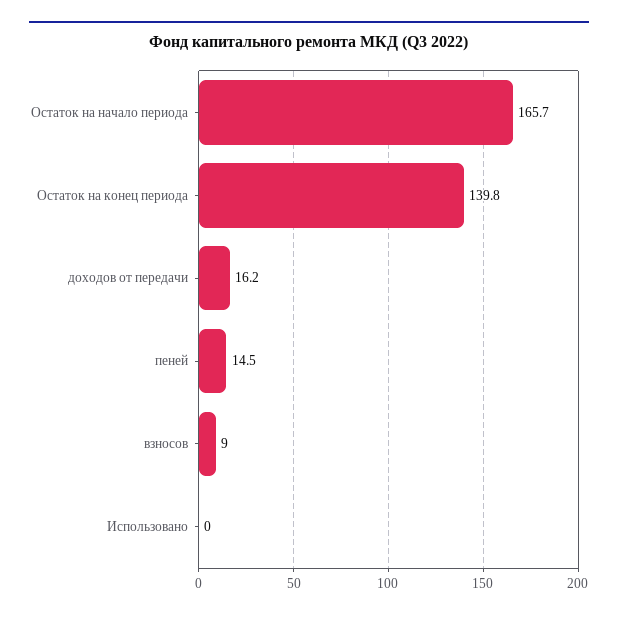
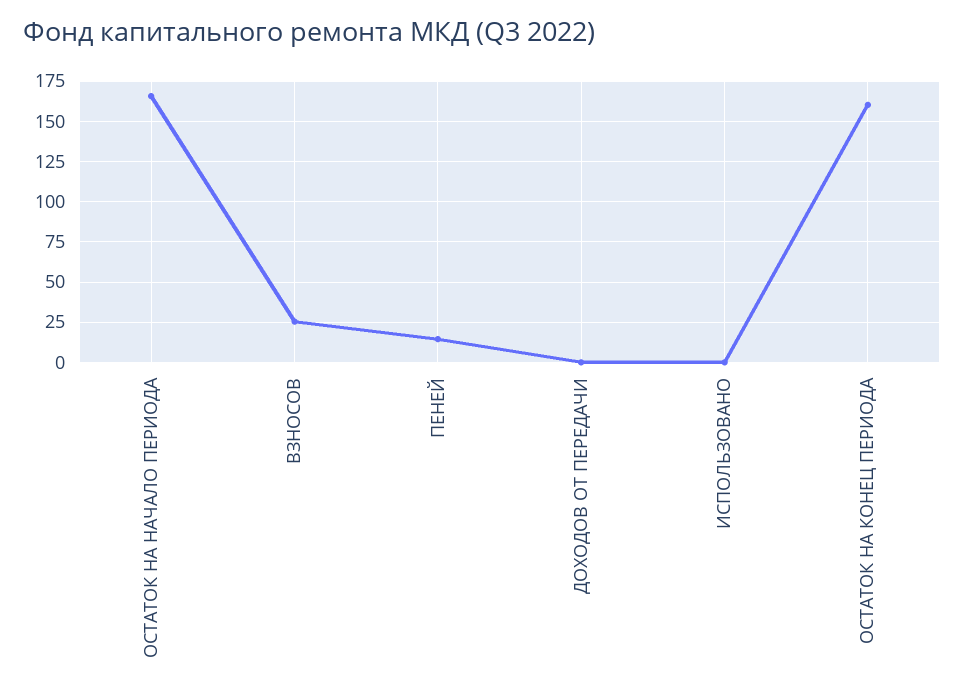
  {
    "Остаток на начало периода": 165.7,
-   "Остаток на конец периода": 139.8,
+   "Остаток на конец периода": 160,
-   "доходов от передачи": 16.2,
+   "доходов от передачи": 0,
    "пеней": 14.5,
-   "взносов": 9,
+   "взносов": 25,
    "Использовано": 0
  }

